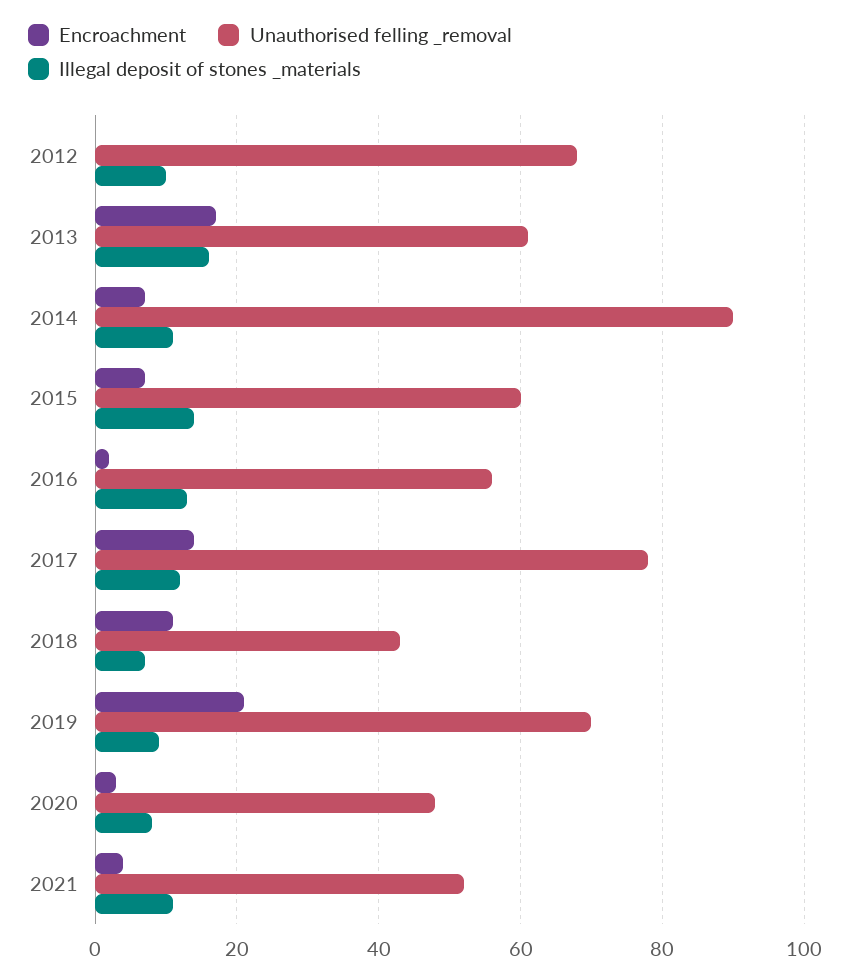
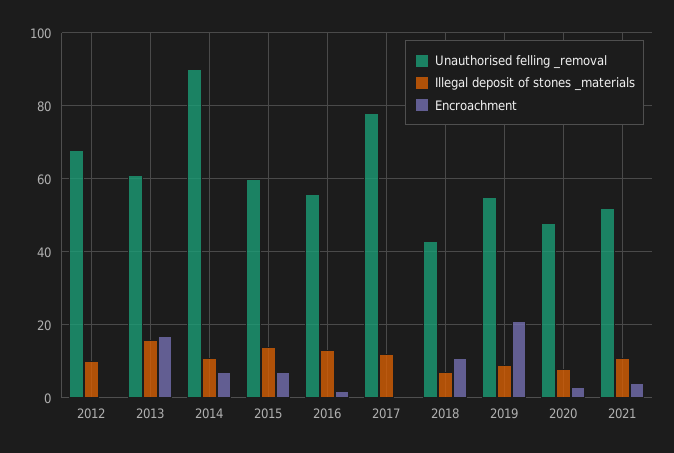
  {
    "Encroachment": {
      "2012": 0,
      "2013": 15,
      "2014": 5,
      "2015": 5,
      "2016": 0,
-     "2017": 15,
+     "2017": 0,
      "2018": 10,
      "2019": 20,
      "2020": 5,
      "2021": 5
    },
    "Unauthorised felling _removal": {
      "2012": 70,
      "2013": 60,
      "2014": 90,
      "2015": 60,
      "2016": 55,
      "2017": 80,
      "2018": 45,
-     "2019": 70,
+     "2019": 55,
      "2020": 50,
      "2021": 50
    },
    "Illegal deposit of stones _materials": {
      "2012": 10,
      "2013": 15,
      "2014": 10,
      "2015": 15,
      "2016": 15,
      "2017": 10,
      "2018": 5,
      "2019": 10,
      "2020": 10,
      "2021": 10
    }
  }

